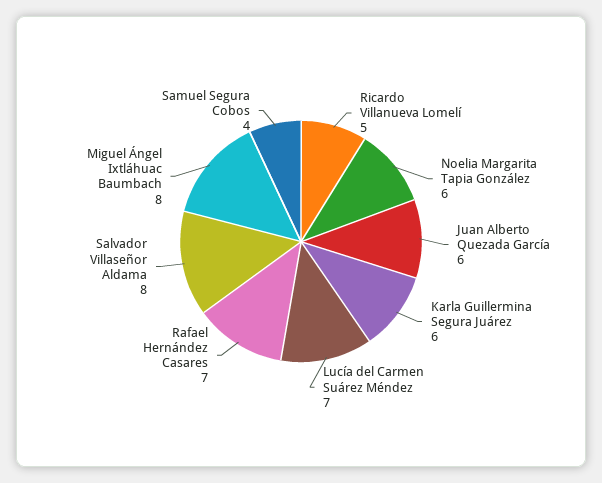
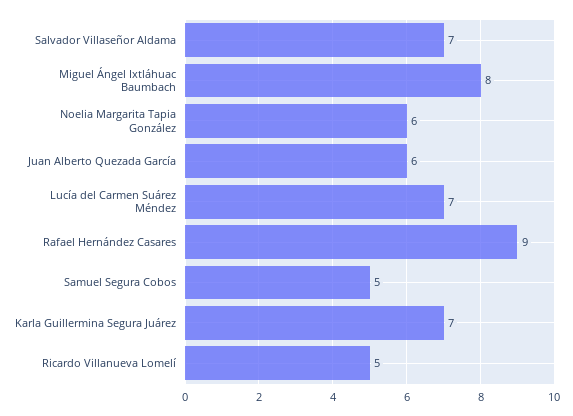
  {
    "Ricardo Villanueva Lomelí": 5,
    "Noelia Margarita Tapia González": 6,
    "Juan Alberto Quezada García": 6,
-   "Karla Guillermina Segura Juárez": 6,
+   "Karla Guillermina Segura Juárez": 7,
    "Lucía del Carmen Suárez Méndez": 7,
-   "Rafael Hernández Casares": 7,
+   "Rafael Hernández Casares": 9,
-   "Salvador Villaseñor Aldama": 8,
+   "Salvador Villaseñor Aldama": 7,
    "Miguel Ángel Ixtláhuac Baumbach": 8,
-   "Samuel Segura Cobos": 4
+   "Samuel Segura Cobos": 5
  }

